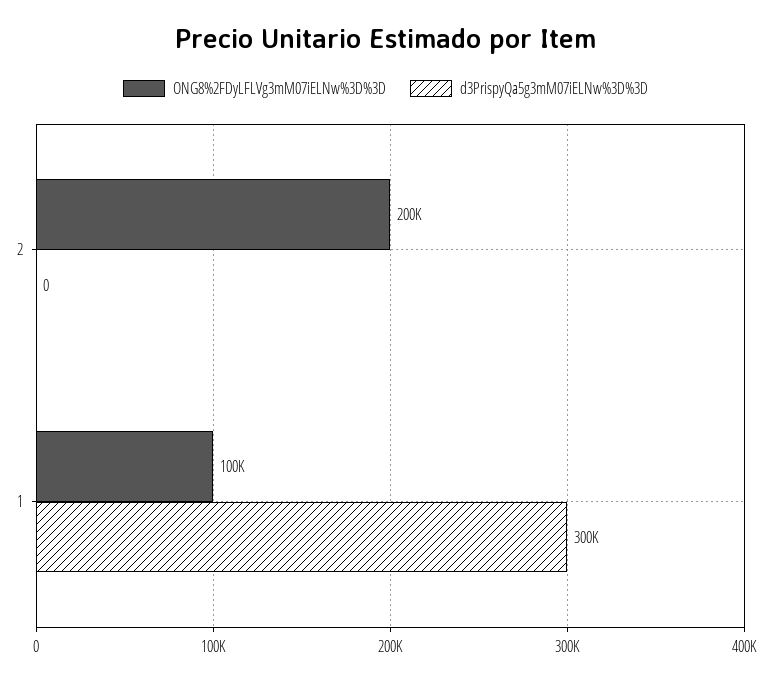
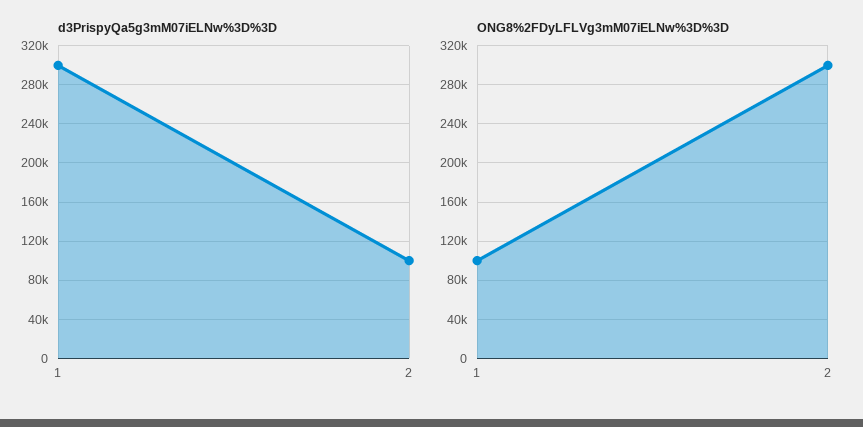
  {
    "ONG8%2FDyLFLVg3mM07iELNw%3D%3D": {
-     "2": 200000,
+     "2": 300000,
      "1": 100000
    },
    "d3PrispyQa5g3mM07iELNw%3D%3D": {
-     "2": 0,
+     "2": 100000,
      "1": 300000
    }
  }

